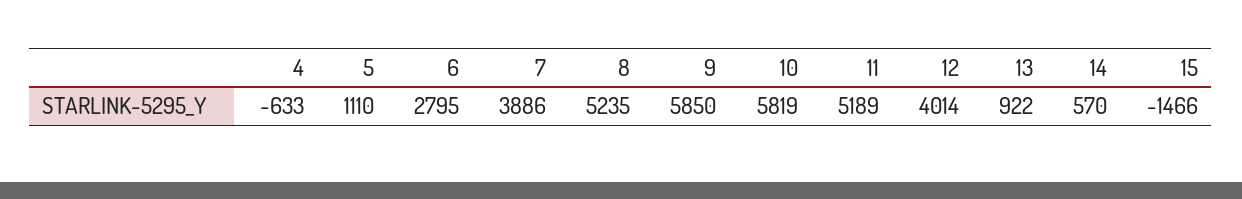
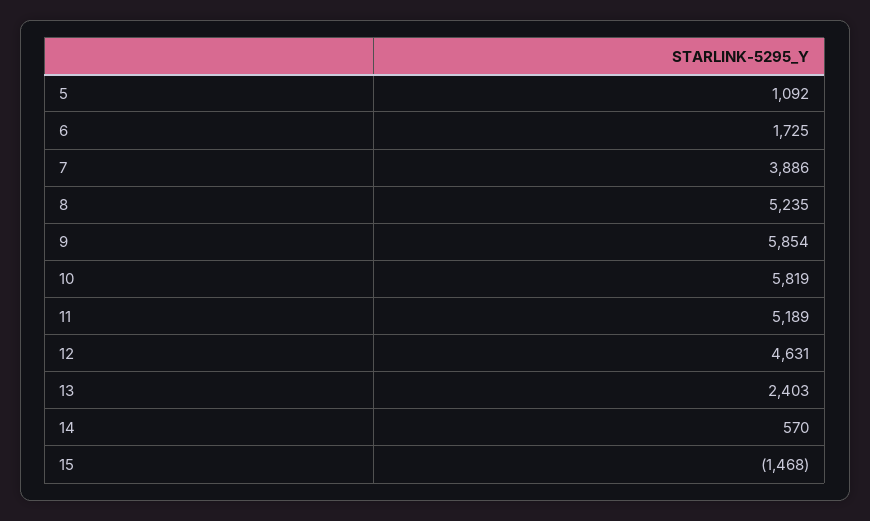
  {
-   "4": -633,
-   "5": 1110,
+   "5": 1092,
-   "6": 2795,
+   "6": 1725,
    "7": 3886,
    "8": 5235,
-   "9": 5850,
+   "9": 5854,
    "10": 5819,
    "11": 5189,
-   "12": 4014,
+   "12": 4631,
-   "13": 922,
+   "13": 2403,
    "14": 570,
-   "15": -1466
+   "15": -1468
  }

